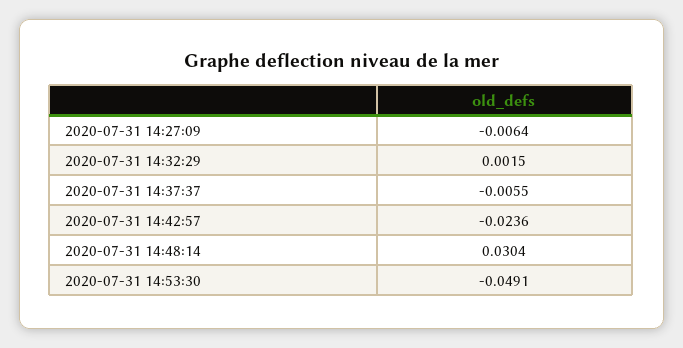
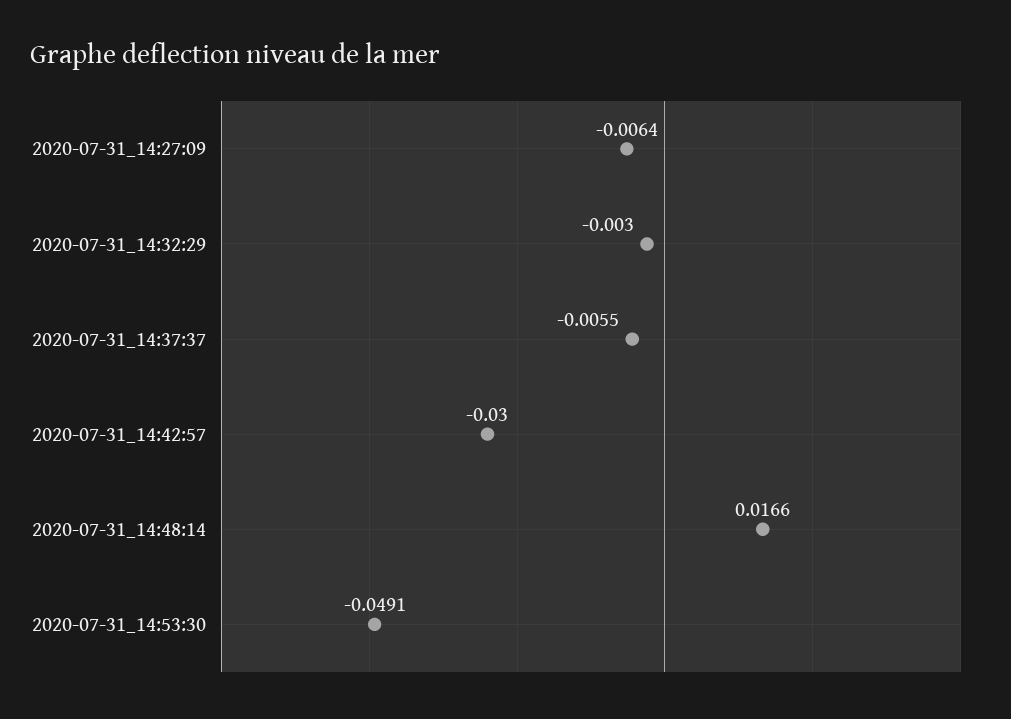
  {
    "2020-07-31 14:27:09": -0.0064,
-   "2020-07-31 14:32:29": 0.0015,
+   "2020-07-31 14:32:29": -0.003,
    "2020-07-31 14:37:37": -0.0055,
-   "2020-07-31 14:42:57": -0.0236,
+   "2020-07-31 14:42:57": -0.03,
-   "2020-07-31 14:48:14": 0.0304,
+   "2020-07-31 14:48:14": 0.0166,
    "2020-07-31 14:53:30": -0.0491
  }

